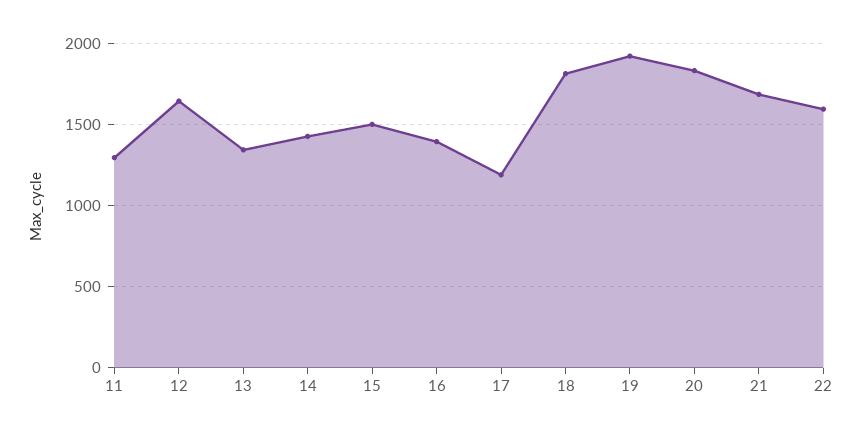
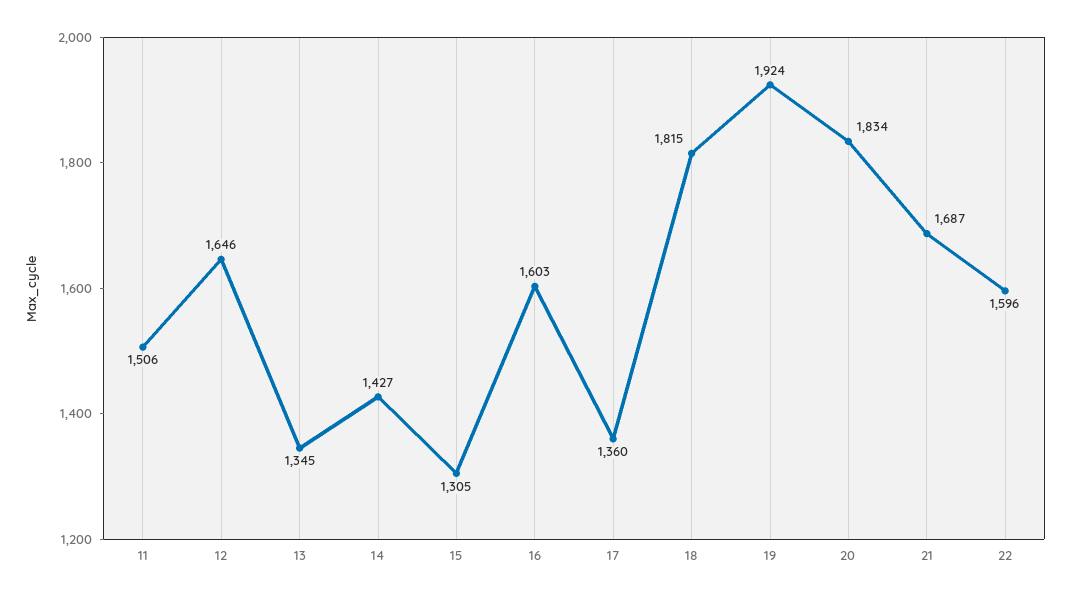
  {
-   "11": 1300,
+   "11": 1506,
    "12": 1646,
    "13": 1345,
    "14": 1427,
-   "15": 1500,
+   "15": 1305,
-   "16": 1400,
+   "16": 1603,
-   "17": 1200,
+   "17": 1360,
    "18": 1815,
    "19": 1924,
    "20": 1834,
    "21": 1687,
    "22": 1596
  }

